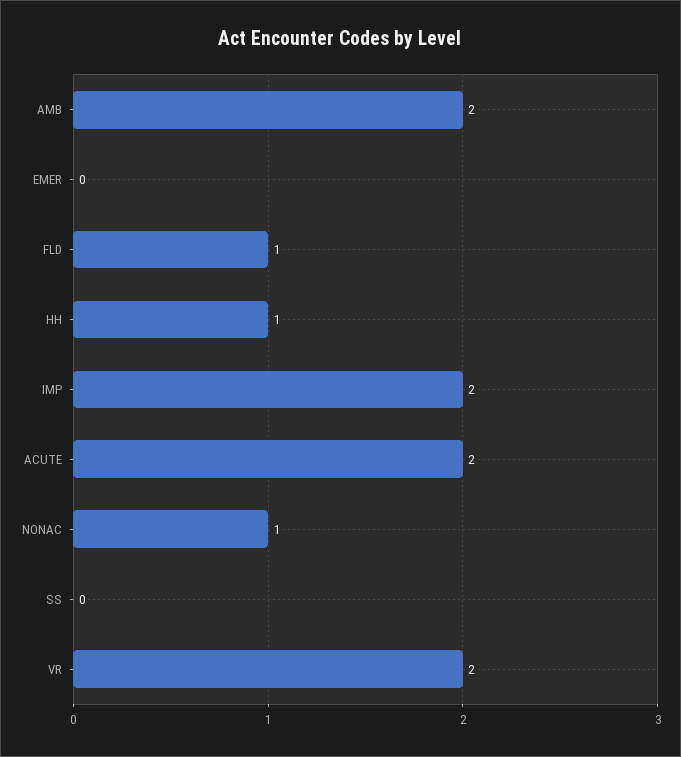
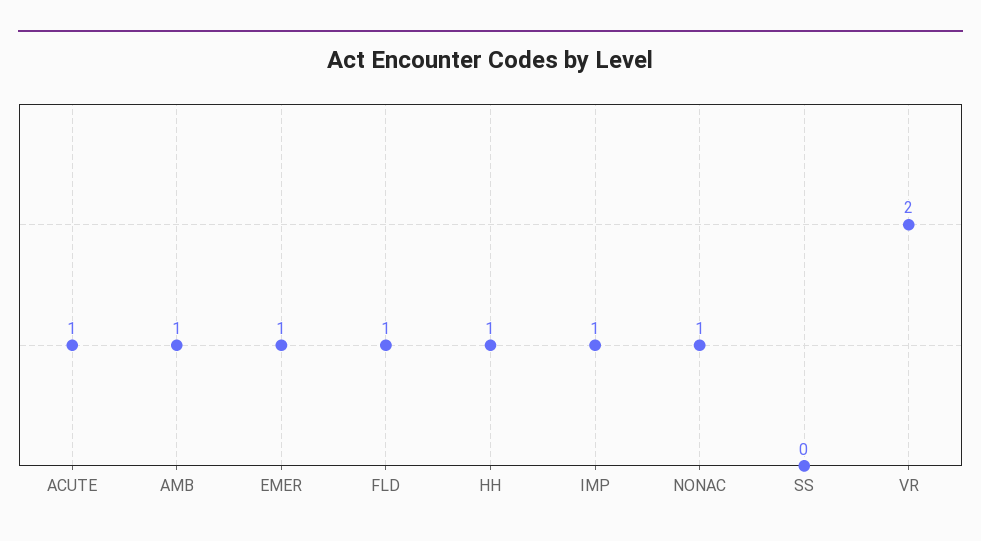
  {
-   "AMB": 2,
+   "AMB": 1,
-   "EMER": 0,
+   "EMER": 1,
    "FLD": 1,
    "HH": 1,
-   "IMP": 2,
+   "IMP": 1,
-   "ACUTE": 2,
+   "ACUTE": 1,
    "NONAC": 1,
    "SS": 0,
    "VR": 2
  }

